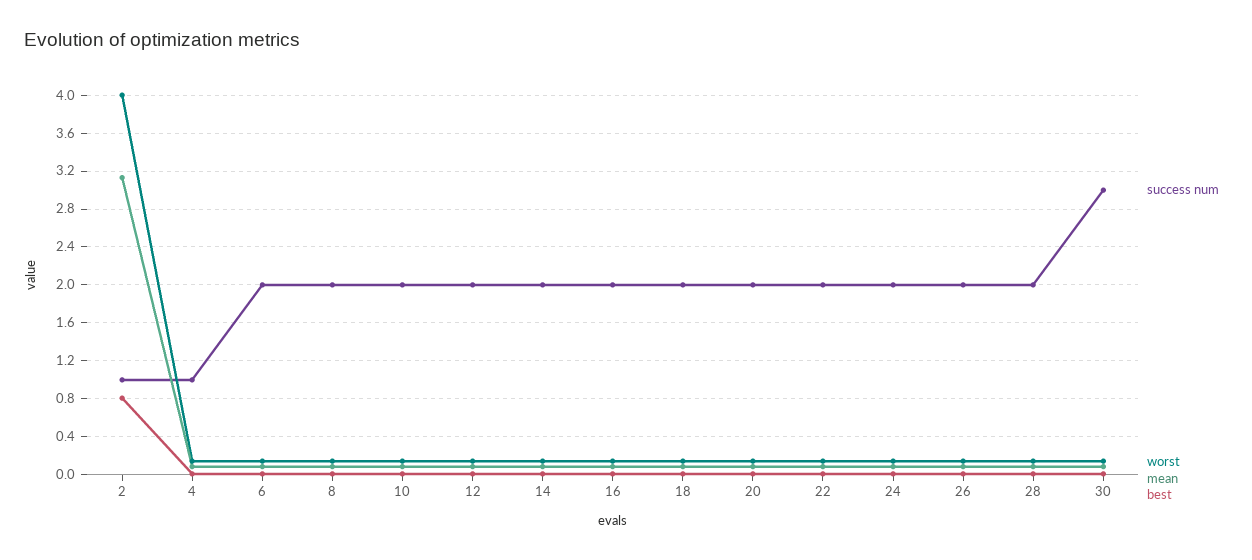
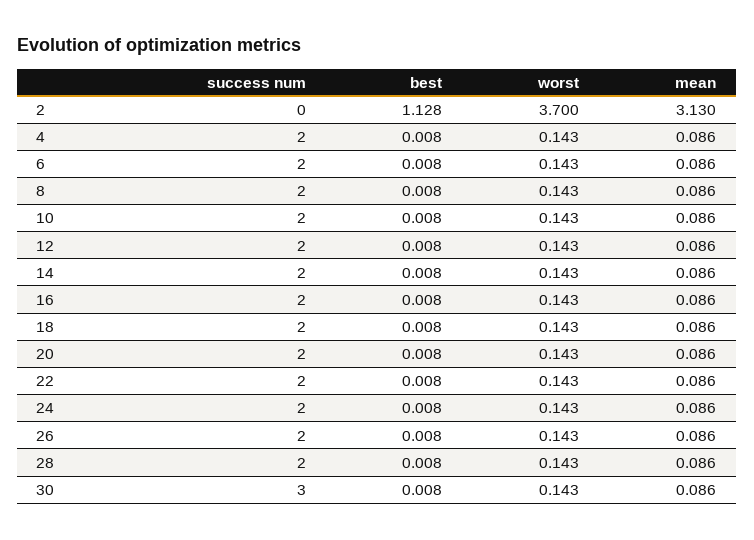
  {
    "success num": {
-     "2": 1,
+     "2": 0,
-     "4": 1,
+     "4": 2,
      "6": 2,
      "8": 2,
      "10": 2,
      "12": 2,
      "14": 2,
      "16": 2,
      "18": 2,
      "20": 2,
      "22": 2,
      "24": 2,
      "26": 2,
      "28": 2,
      "30": 3
    },
    "worst": {
-     "2": 4,
+     "2": 3.7,
      "4": 0.143,
      "6": 0.143,
      "8": 0.143,
      "10": 0.143,
      "12": 0.143,
      "14": 0.143,
      "16": 0.143,
      "18": 0.143,
      "20": 0.143,
      "22": 0.143,
      "24": 0.143,
      "26": 0.143,
      "28": 0.143,
      "30": 0.143
    },
    "mean": {
      "2": 3.13,
      "4": 0.086,
      "6": 0.086,
      "8": 0.086,
      "10": 0.086,
      "12": 0.086,
      "14": 0.086,
      "16": 0.086,
      "18": 0.086,
      "20": 0.086,
      "22": 0.086,
      "24": 0.086,
      "26": 0.086,
      "28": 0.086,
      "30": 0.086
    },
    "best": {
-     "2": 0.8,
+     "2": 1.128,
      "4": 0.008,
      "6": 0.008,
      "8": 0.008,
      "10": 0.008,
      "12": 0.008,
      "14": 0.008,
      "16": 0.008,
      "18": 0.008,
      "20": 0.008,
      "22": 0.008,
      "24": 0.008,
      "26": 0.008,
      "28": 0.008,
      "30": 0.008
    }
  }

